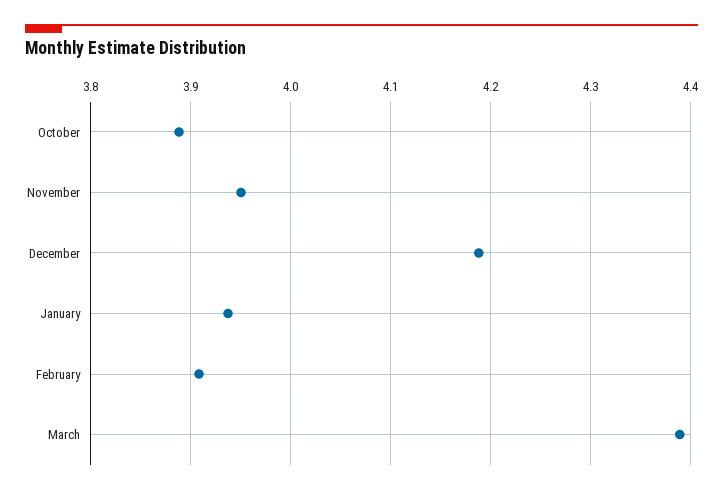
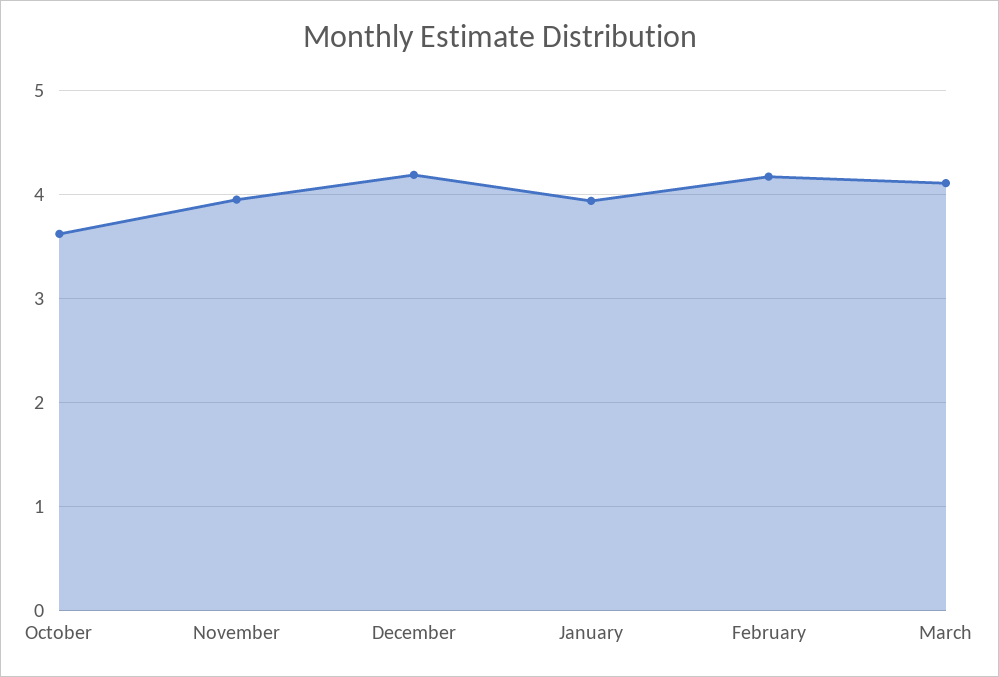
  {
-   "October": 3.89,
+   "October": 3.6,
    "November": 3.95,
    "December": 4.19,
    "January": 3.94,
-   "February": 3.91,
+   "February": 4.2,
-   "March": 4.39
+   "March": 4.1
  }

